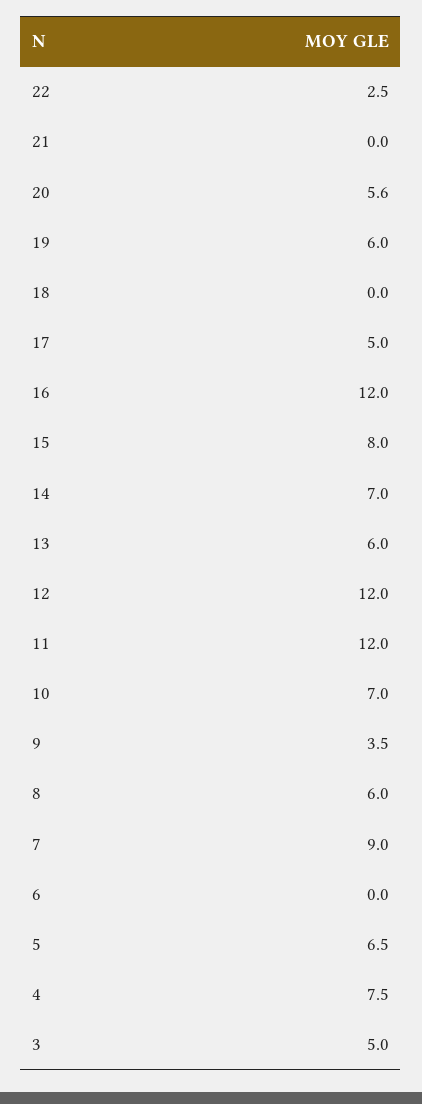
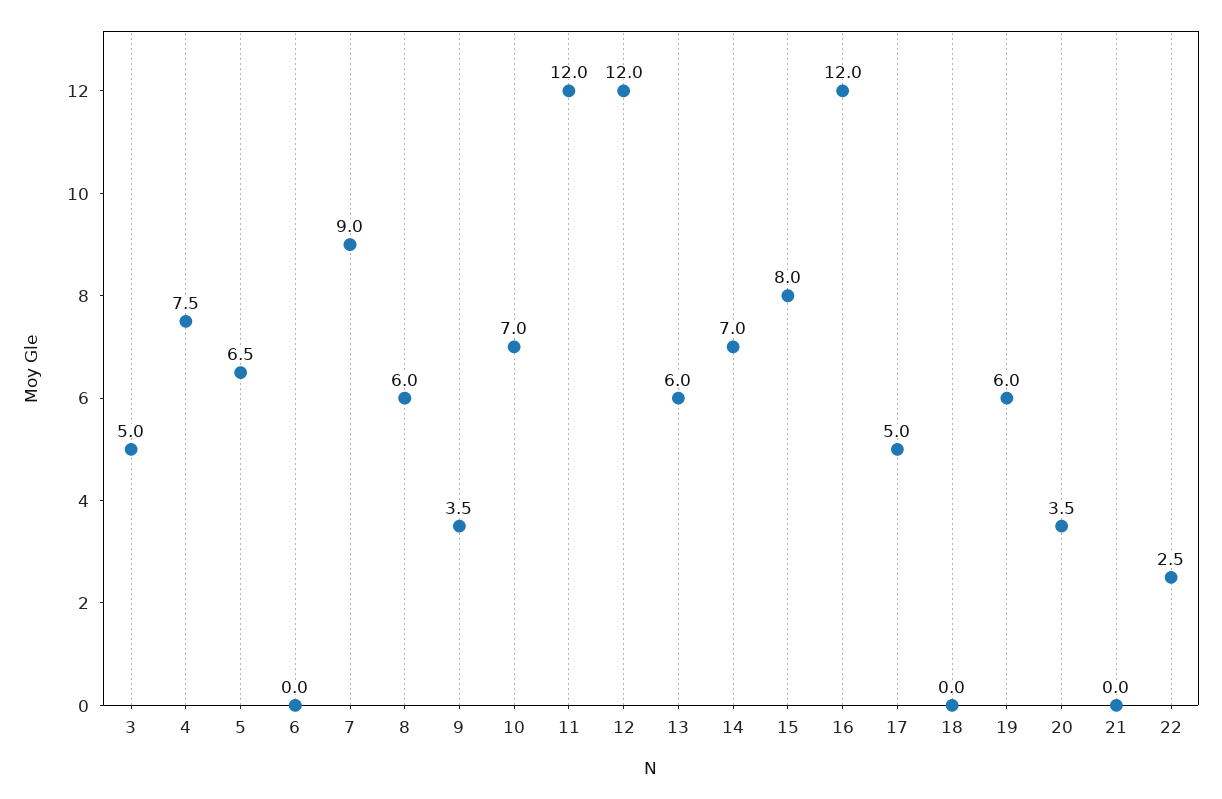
  {
    "22": 2.5,
    "21": 0,
-   "20": 5.6,
+   "20": 3.5,
    "19": 6,
    "18": 0,
    "17": 5,
    "16": 12,
    "15": 8,
    "14": 7,
    "13": 6,
    "12": 12,
    "11": 12,
    "10": 7,
    "9": 3.5,
    "8": 6,
    "7": 9,
    "6": 0,
    "5": 6.5,
    "4": 7.5,
    "3": 5
  }

